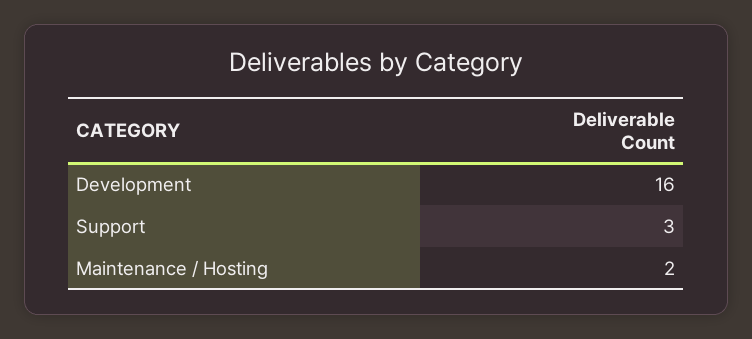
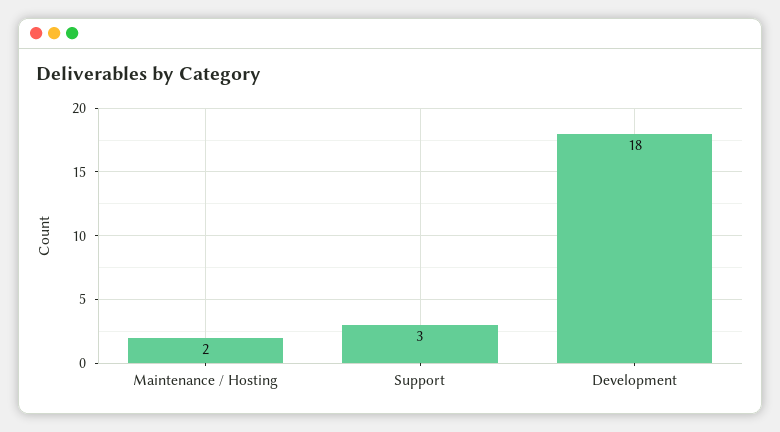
  {
-   "Development": 16,
+   "Development": 18,
    "Support": 3,
    "Maintenance / Hosting": 2
  }

